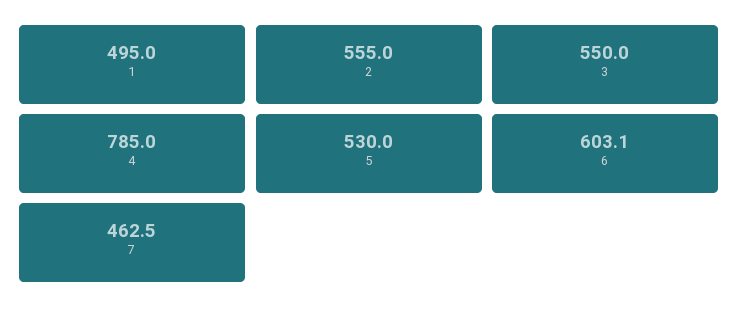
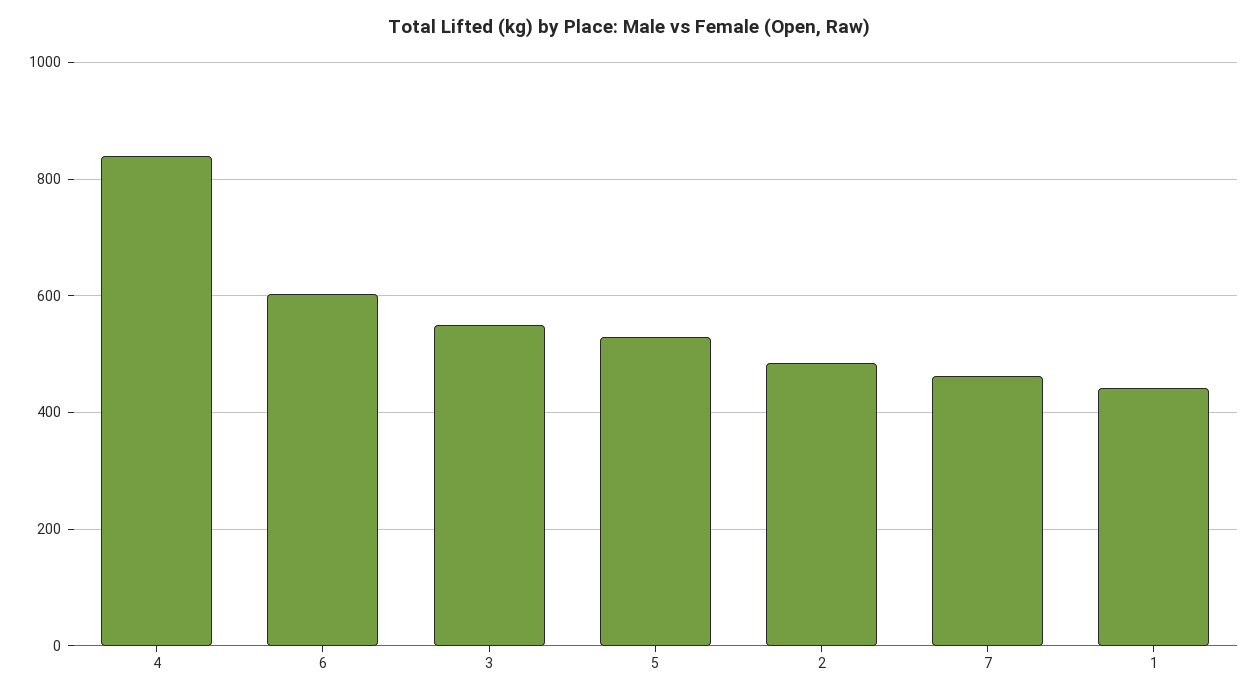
  {
-   "1": 495,
+   "1": 440,
-   "2": 555,
+   "2": 480,
    "3": 550,
-   "4": 785,
+   "4": 840,
    "5": 530,
    "6": 603.1,
    "7": 462.5
  }

